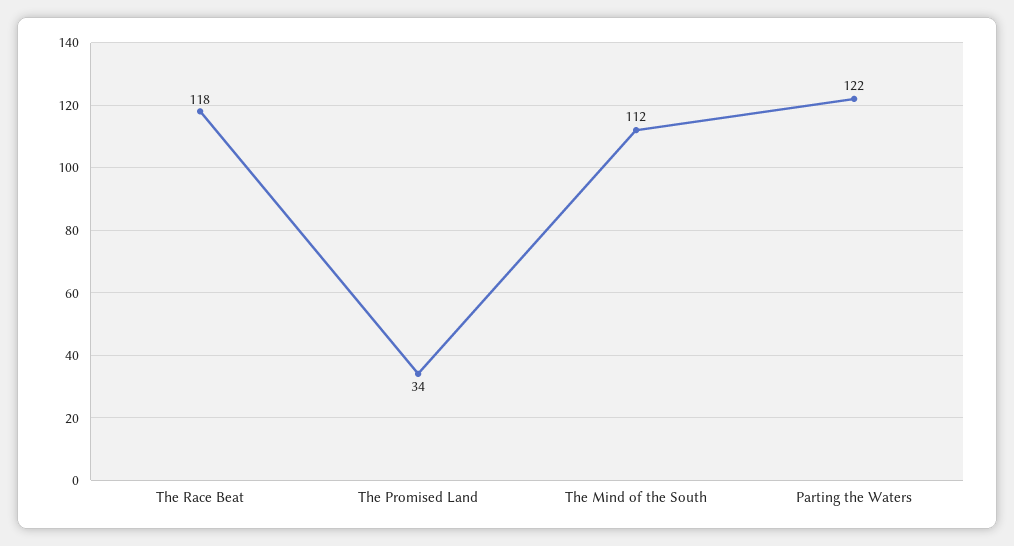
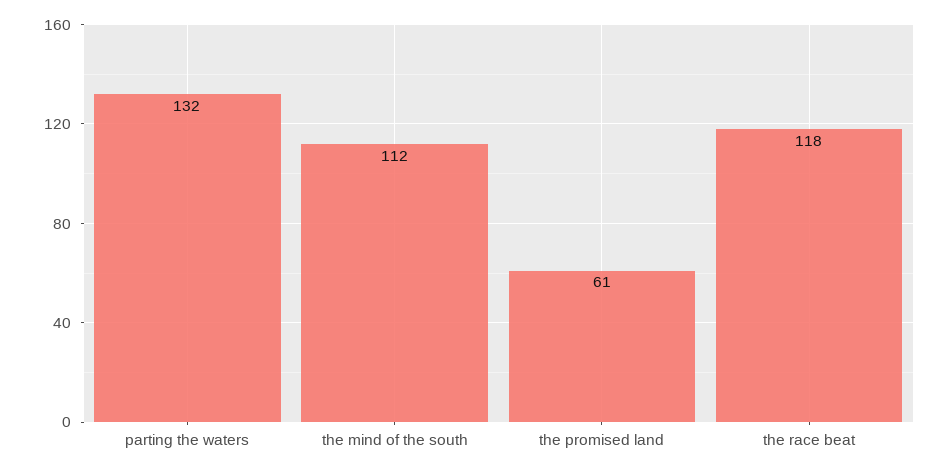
  {
    "The Race Beat": 118,
-   "The Promised Land": 34,
+   "The Promised Land": 61,
    "The Mind of the South": 112,
-   "Parting the Waters": 122
+   "Parting the Waters": 132
  }

